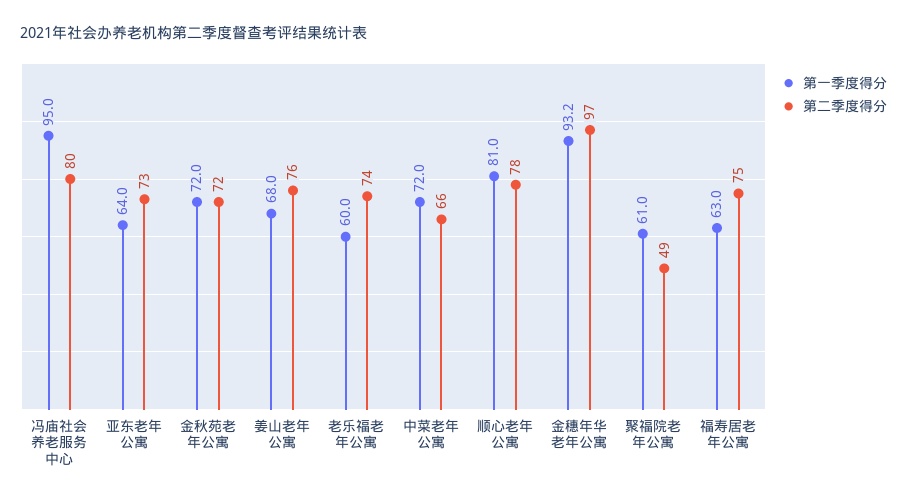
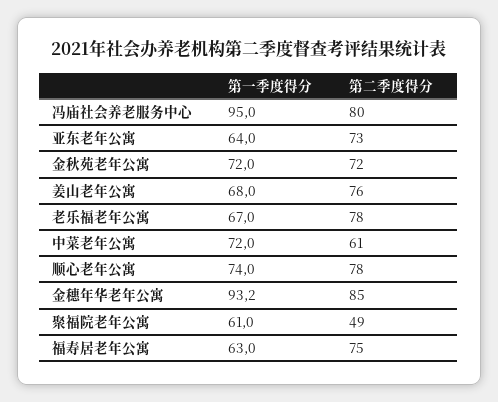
  {
    "第一季度得分": {
      "冯庙社会养老服务中心": 95,
      "亚东老年公寓": 64,
      "金秋苑老年公寓": 72,
      "姜山老年公寓": 68,
-     "老乐福老年公寓": 60,
+     "老乐福老年公寓": 67,
      "中菜老年公寓": 72,
-     "顺心老年公寓": 81,
+     "顺心老年公寓": 74,
      "金穗年华老年公寓": 93.2,
      "聚福院老年公寓": 61,
      "福寿居老年公寓": 63
    },
    "第二季度得分": {
      "冯庙社会养老服务中心": 80,
      "亚东老年公寓": 73,
      "金秋苑老年公寓": 72,
      "姜山老年公寓": 76,
-     "老乐福老年公寓": 74,
+     "老乐福老年公寓": 78,
-     "中菜老年公寓": 66,
+     "中菜老年公寓": 61,
      "顺心老年公寓": 78,
-     "金穗年华老年公寓": 97,
+     "金穗年华老年公寓": 85,
      "聚福院老年公寓": 49,
      "福寿居老年公寓": 75
    }
  }

